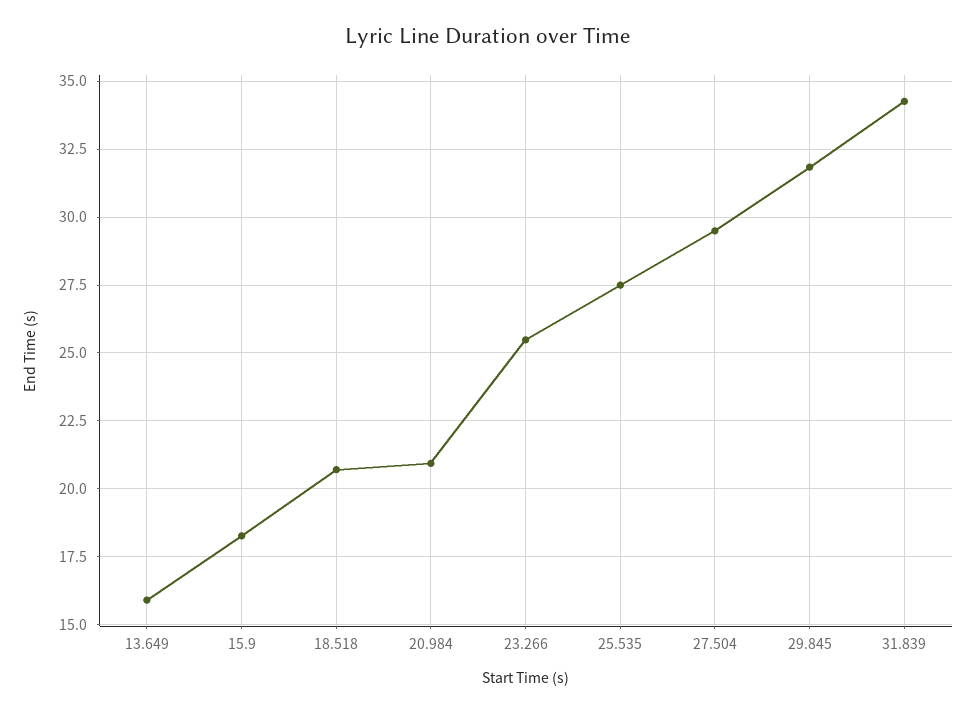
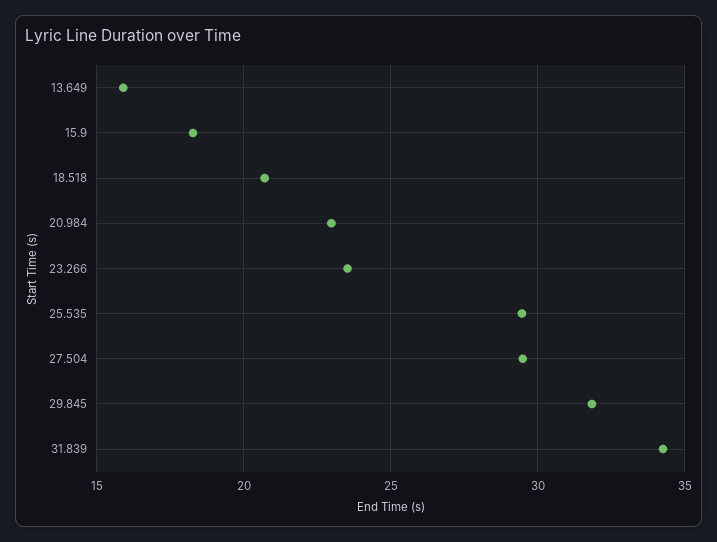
  {
    "13.649": 16,
    "15.9": 18.25,
    "18.518": 20.75,
-   "20.984": 21,
+   "20.984": 23,
-   "23.266": 25.5,
+   "23.266": 23.5,
-   "25.535": 27.5,
+   "25.535": 29.5,
    "27.504": 29.5,
    "29.845": 31.75,
    "31.839": 34.25
  }

